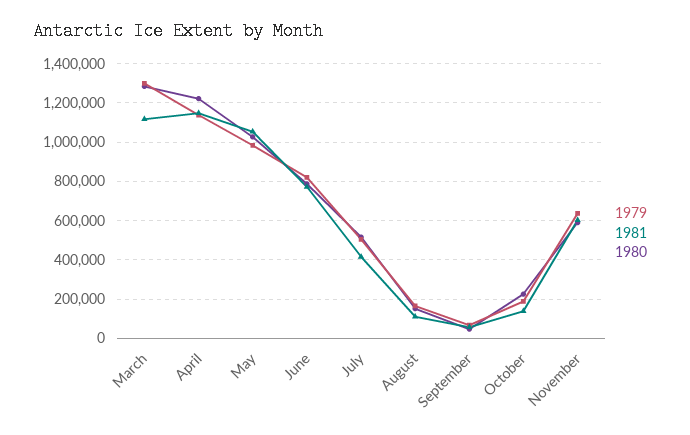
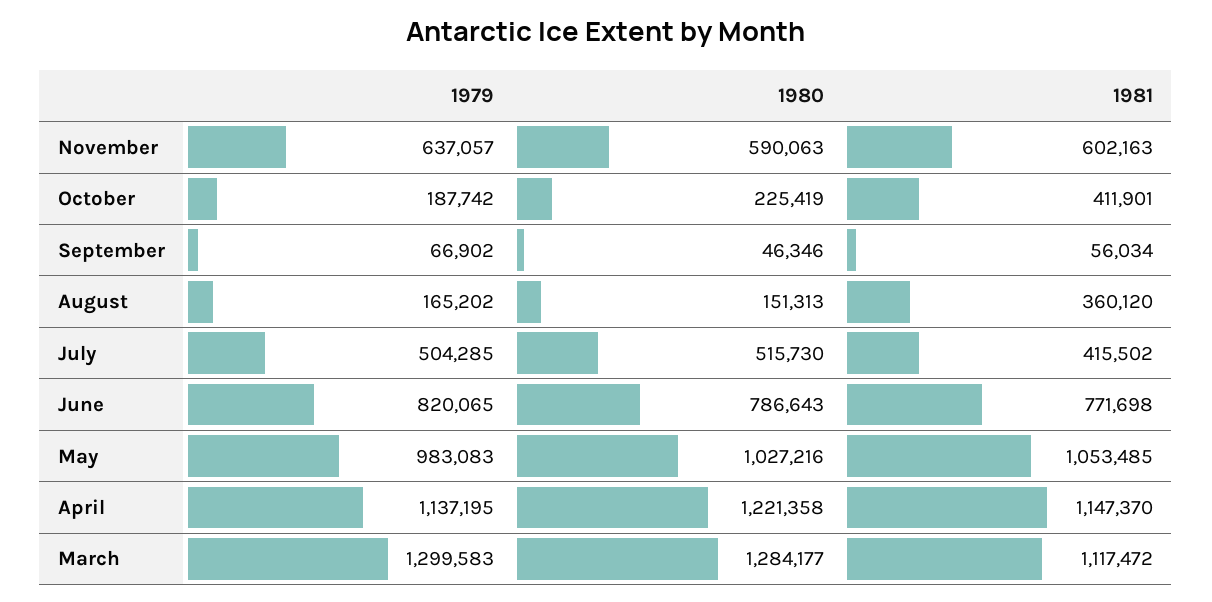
  {
    "1979": {
      "March": 1299583,
      "April": 1137195,
      "May": 983083,
      "June": 820065,
      "July": 504285,
      "August": 165202,
      "September": 66902,
      "October": 187742,
      "November": 637057
    },
    "1981": {
      "March": 1117472,
      "April": 1147370,
      "May": 1053485,
      "June": 771698,
      "July": 415502,
-     "August": 100000,
+     "August": 360120,
      "September": 56034,
-     "October": 150000,
+     "October": 411901,
      "November": 602163
    },
    "1980": {
      "March": 1284177,
      "April": 1221358,
      "May": 1027216,
      "June": 786643,
      "July": 515730,
      "August": 151313,
      "September": 46346,
      "October": 225419,
      "November": 590063
    }
  }

